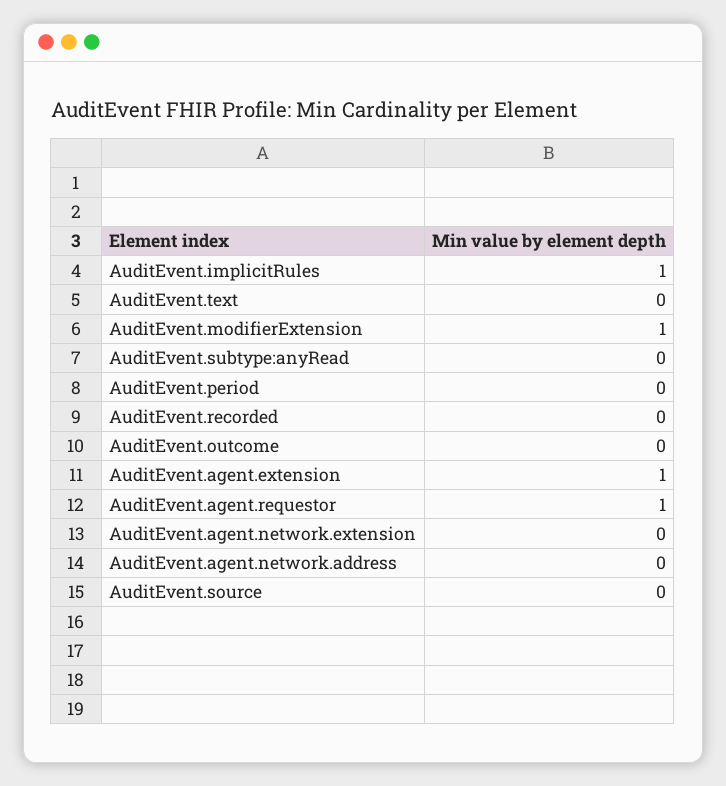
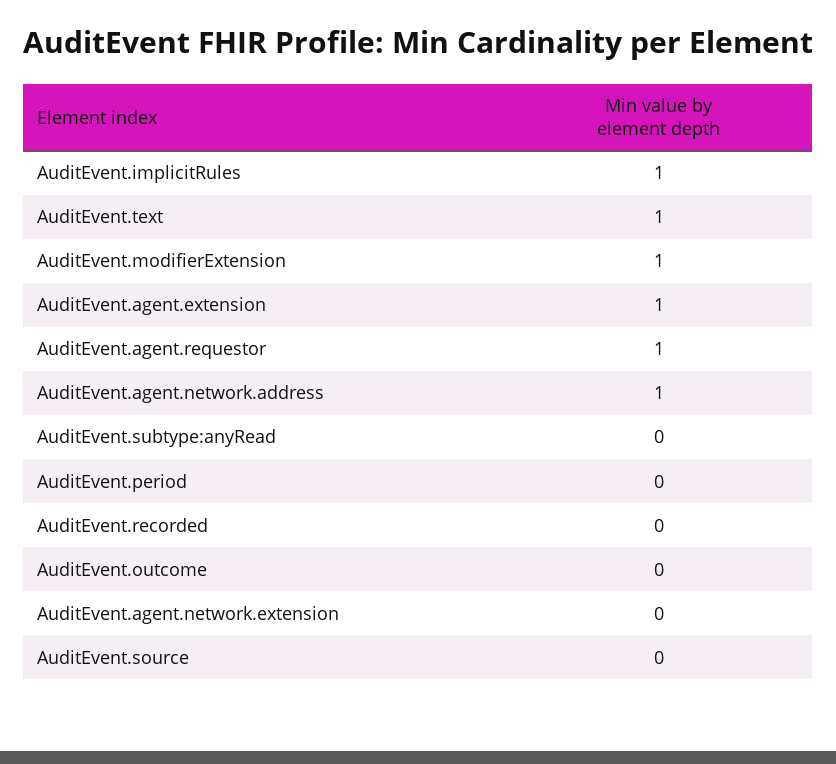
  {
    "AuditEvent.implicitRules": 1,
-   "AuditEvent.text": 0,
+   "AuditEvent.text": 1,
    "AuditEvent.modifierExtension": 1,
    "AuditEvent.subtype:anyRead": 0,
    "AuditEvent.period": 0,
    "AuditEvent.recorded": 0,
    "AuditEvent.outcome": 0,
    "AuditEvent.agent.extension": 1,
    "AuditEvent.agent.requestor": 1,
    "AuditEvent.agent.network.extension": 0,
-   "AuditEvent.agent.network.address": 0,
+   "AuditEvent.agent.network.address": 1,
    "AuditEvent.source": 0
  }

